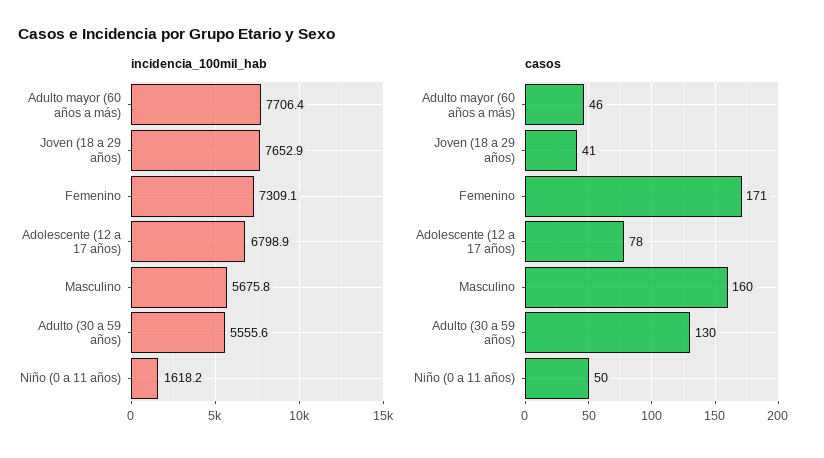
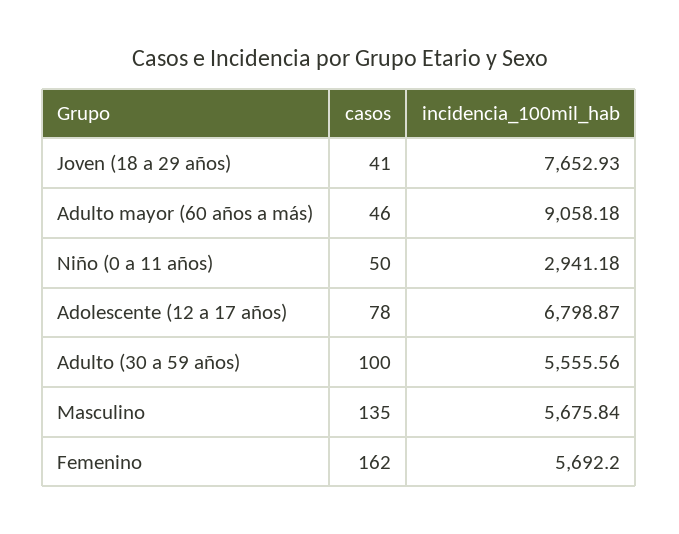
  {
    "incidencia_100mil_hab": {
-     "Adulto mayor (60 años a más)": 7706.4,
+     "Adulto mayor (60 años a más)": 9058.18,
      "Joven (18 a 29 años)": 7652.93,
-     "Femenino": 7309.1,
+     "Femenino": 5692.2,
      "Adolescente (12 a 17 años)": 6798.87,
      "Masculino": 5675.84,
      "Adulto (30 a 59 años)": 5555.56,
-     "Niño (0 a 11 años)": 1618.2
+     "Niño (0 a 11 años)": 2941.18
    },
    "casos": {
      "Adulto mayor (60 años a más)": 46,
      "Joven (18 a 29 años)": 41,
-     "Femenino": 171,
+     "Femenino": 162,
      "Adolescente (12 a 17 años)": 78,
-     "Masculino": 160,
+     "Masculino": 135,
-     "Adulto (30 a 59 años)": 130,
+     "Adulto (30 a 59 años)": 100,
      "Niño (0 a 11 años)": 50
    }
  }

